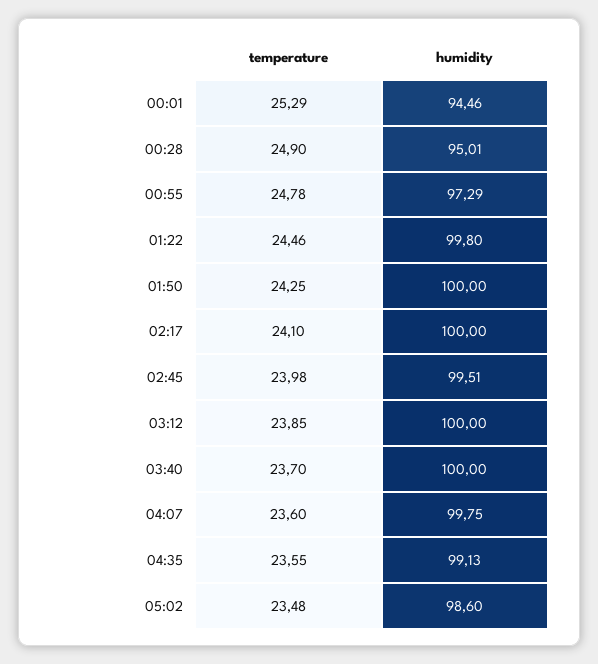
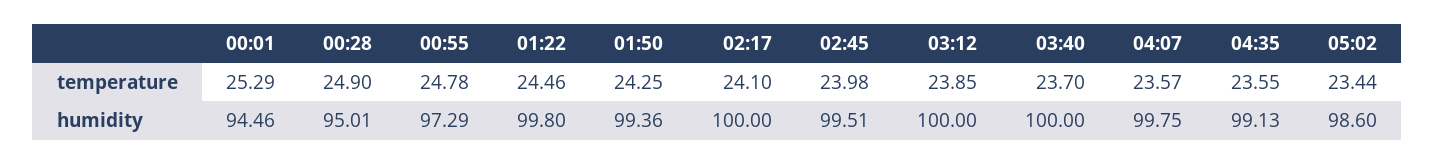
  {
    "temperature": {
      "00:01": 25.29,
      "00:28": 24.9,
      "00:55": 24.78,
      "01:22": 24.46,
      "01:50": 24.25,
      "02:17": 24.1,
      "02:45": 23.98,
      "03:12": 23.85,
      "03:40": 23.7,
-     "04:07": 23.6,
+     "04:07": 23.57,
      "04:35": 23.55,
-     "05:02": 23.48
+     "05:02": 23.44
    },
    "humidity": {
      "00:01": 94.46,
      "00:28": 95.01,
      "00:55": 97.29,
      "01:22": 99.8,
-     "01:50": 100,
+     "01:50": 99.36,
      "02:17": 100,
      "02:45": 99.51,
      "03:12": 100,
      "03:40": 100,
      "04:07": 99.75,
      "04:35": 99.13,
      "05:02": 98.6
    }
  }

